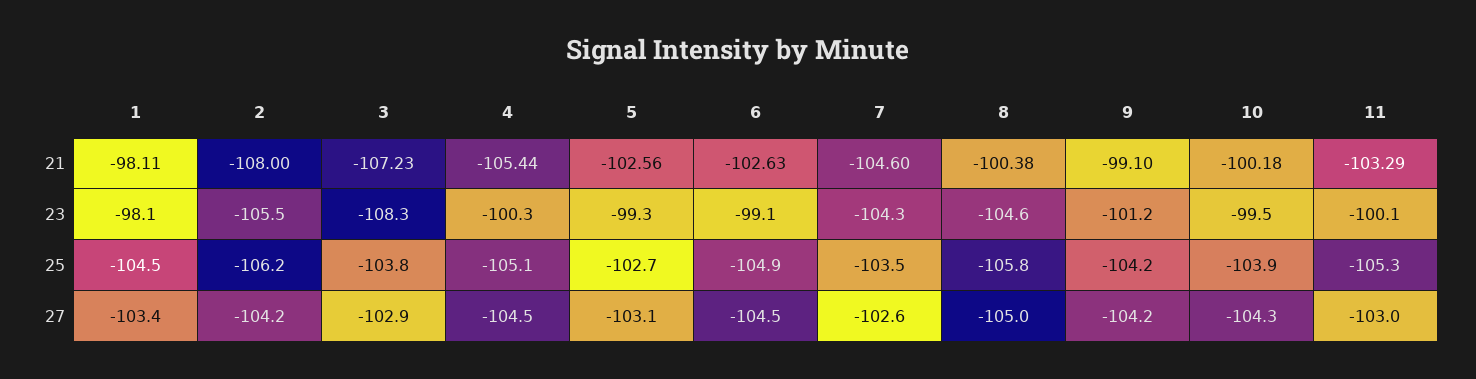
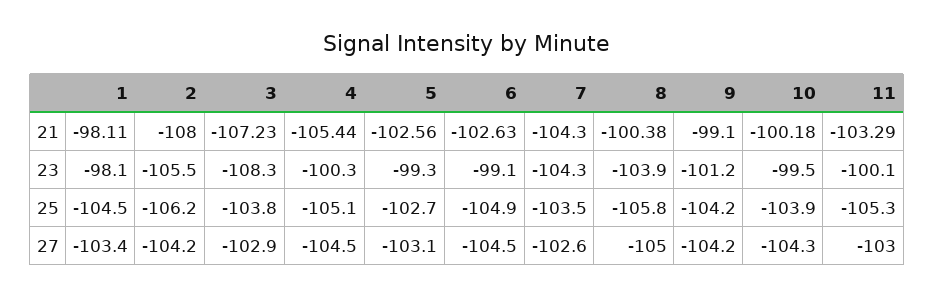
  {
    "1": {
      "21": -98.11,
      "23": -98.1,
      "25": -104.5,
      "27": -103.4
    },
    "2": {
      "21": -108,
      "23": -105.5,
      "25": -106.2,
      "27": -104.2
    },
    "3": {
      "21": -107.23,
      "23": -108.3,
      "25": -103.8,
      "27": -102.9
    },
    "4": {
      "21": -105.44,
      "23": -100.3,
      "25": -105.1,
      "27": -104.5
    },
    "5": {
      "21": -102.56,
      "23": -99.3,
      "25": -102.7,
      "27": -103.1
    },
    "6": {
      "21": -102.63,
      "23": -99.1,
      "25": -104.9,
      "27": -104.5
    },
    "7": {
-     "21": -104.6,
+     "21": -104.3,
      "23": -104.3,
      "25": -103.5,
      "27": -102.6
    },
    "8": {
      "21": -100.38,
-     "23": -104.6,
+     "23": -103.9,
      "25": -105.8,
      "27": -105
    },
    "9": {
      "21": -99.1,
      "23": -101.2,
      "25": -104.2,
      "27": -104.2
    },
    "10": {
      "21": -100.18,
      "23": -99.5,
      "25": -103.9,
      "27": -104.3
    },
    "11": {
      "21": -103.29,
      "23": -100.1,
      "25": -105.3,
      "27": -103
    }
  }

